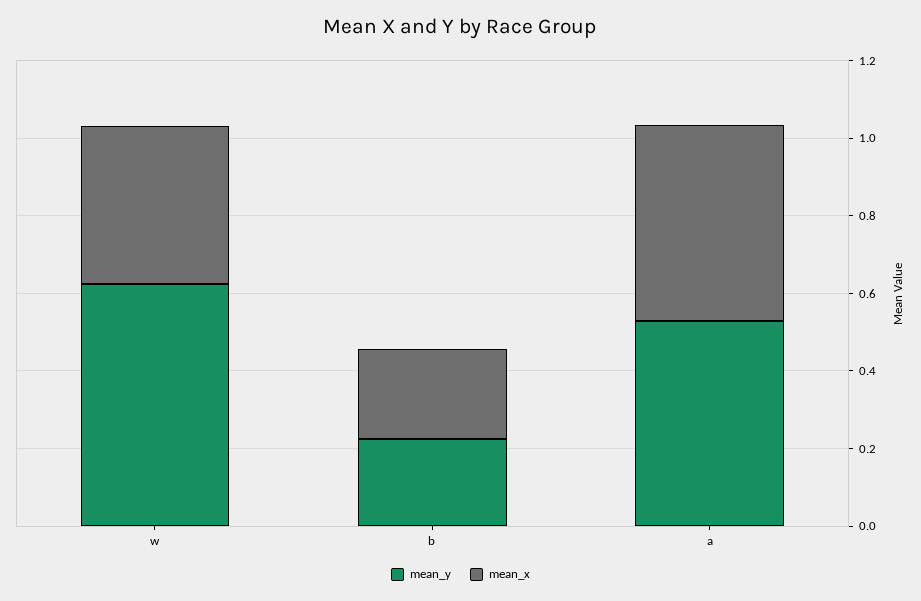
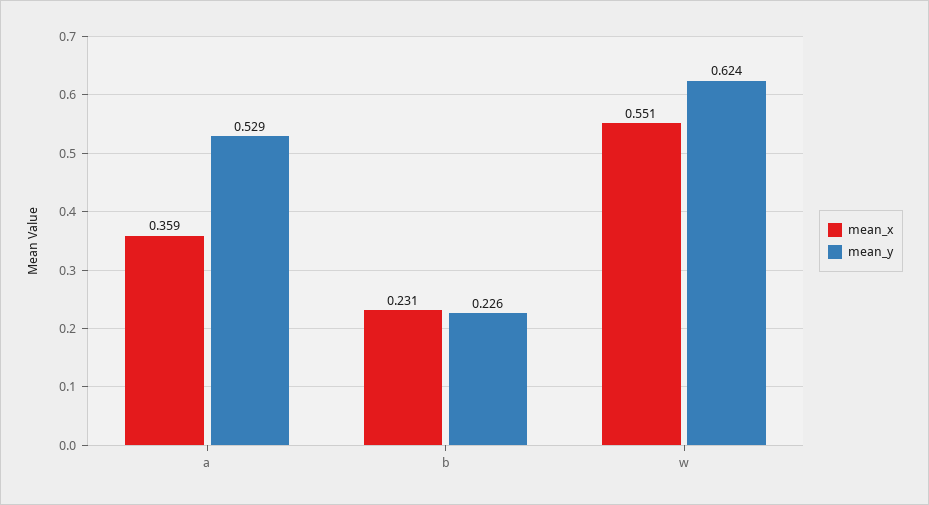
  {
    "mean_y": {
      "w": 0.624,
      "b": 0.226,
      "a": 0.529
    },
    "mean_x": {
-     "w": 0.4,
+     "w": 0.551,
      "b": 0.231,
-     "a": 0.5
+     "a": 0.359
    }
  }

